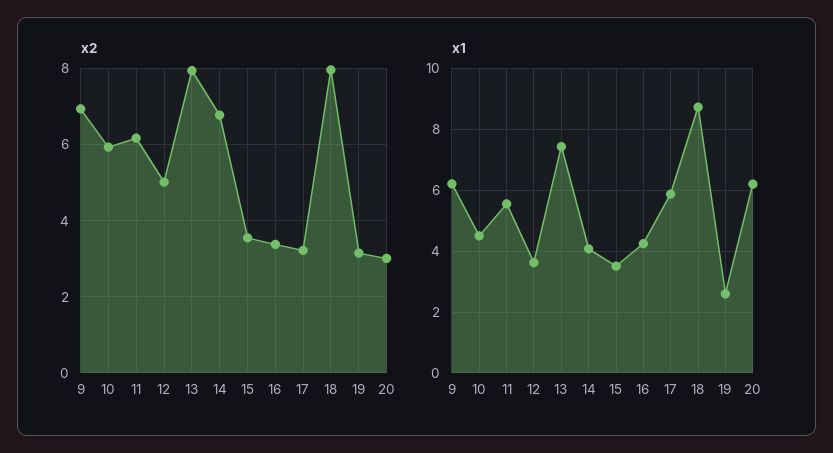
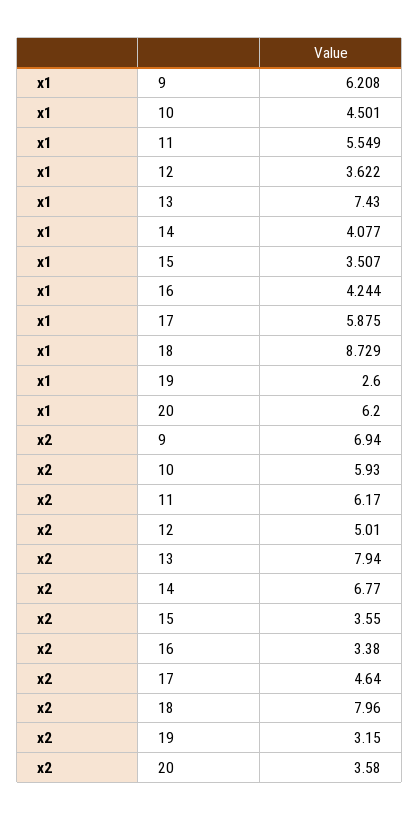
  {
    "x2": {
      "9": 6.94,
      "10": 5.93,
      "11": 6.17,
      "12": 5.01,
      "13": 7.94,
      "14": 6.77,
      "15": 3.55,
      "16": 3.38,
-     "17": 3.2,
+     "17": 4.64,
      "18": 7.96,
      "19": 3.15,
-     "20": 3
+     "20": 3.58
    },
    "x1": {
      "9": 6.208,
      "10": 4.501,
      "11": 5.549,
      "12": 3.622,
      "13": 7.43,
      "14": 4.077,
      "15": 3.507,
      "16": 4.244,
      "17": 5.875,
      "18": 8.729,
      "19": 2.6,
      "20": 6.2
    }
  }

